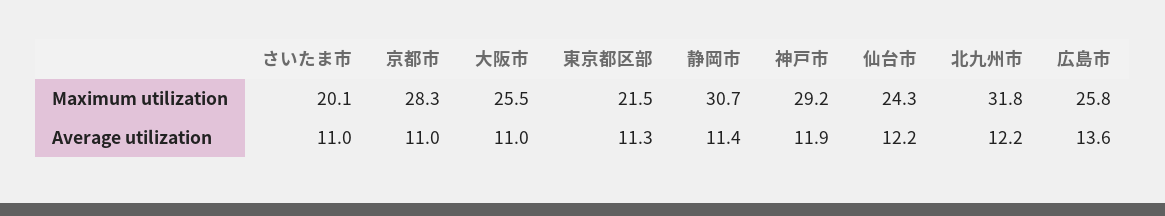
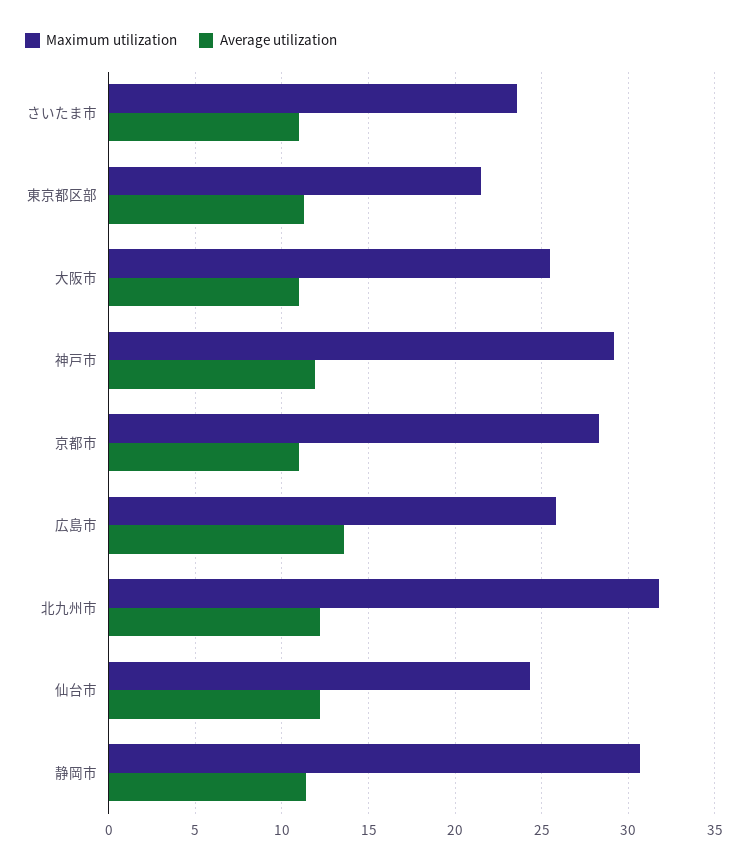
  {
    "Maximum utilization": {
-     "さいたま市": 20.1,
+     "さいたま市": 23.5,
      "京都市": 28.3,
      "大阪市": 25.5,
      "東京都区部": 21.5,
      "静岡市": 30.7,
      "神戸市": 29.2,
      "仙台市": 24.3,
      "北九州市": 31.8,
      "広島市": 25.8
    },
    "Average utilization": {
      "さいたま市": 11,
      "京都市": 11,
      "大阪市": 11,
      "東京都区部": 11.3,
      "静岡市": 11.4,
      "神戸市": 11.9,
      "仙台市": 12.2,
      "北九州市": 12.2,
      "広島市": 13.6
    }
  }

